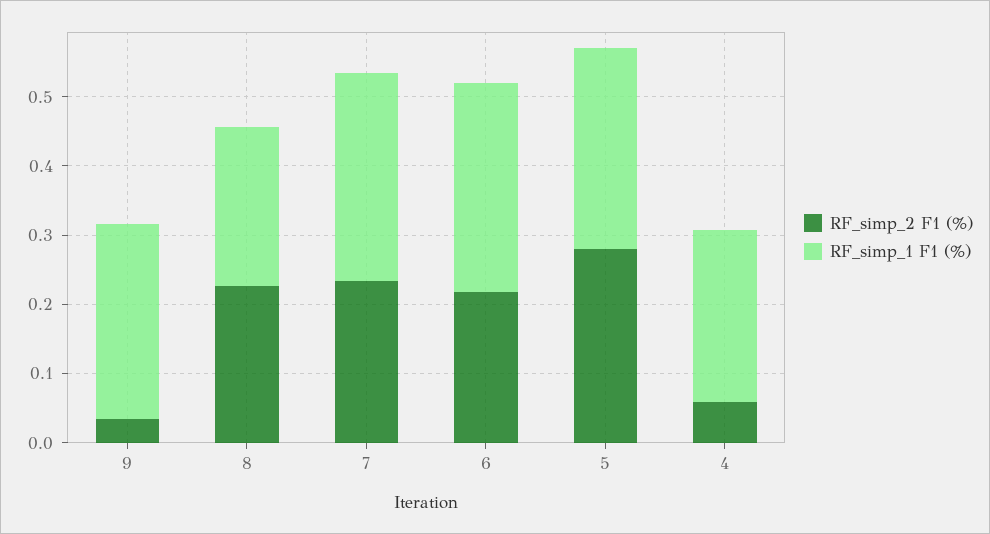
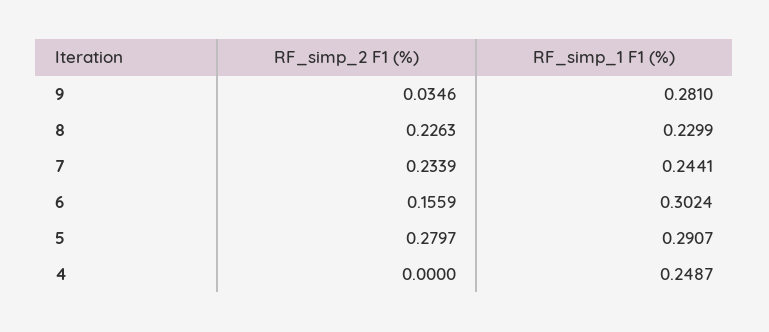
  {
    "RF_simp_2 F1 (%)": {
      "9": 0.0346,
      "8": 0.2263,
      "7": 0.2339,
-     "6": 0.22,
+     "6": 0.1559,
      "5": 0.2797,
-     "4": 0.06
+     "4": 0
    },
    "RF_simp_1 F1 (%)": {
      "9": 0.281,
      "8": 0.2299,
-     "7": 0.3,
+     "7": 0.2441,
      "6": 0.3024,
      "5": 0.2907,
      "4": 0.2487
    }
  }

